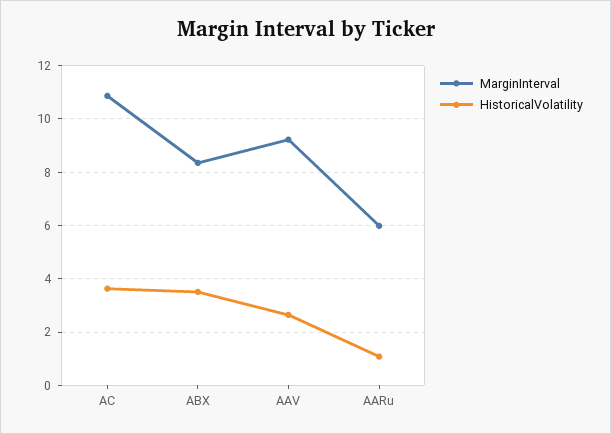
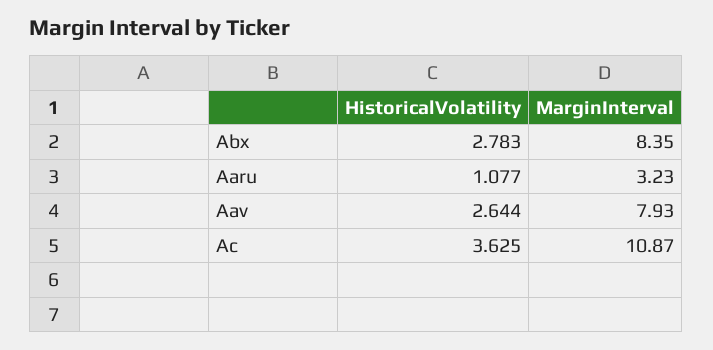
  {
    "MarginInterval": {
      "AC": 10.87,
      "ABX": 8.35,
-     "AAV": 9.25,
+     "AAV": 7.93,
-     "AARu": 6
+     "AARu": 3.23
    },
    "HistoricalVolatility": {
      "AC": 3.625,
-     "ABX": 3.5,
+     "ABX": 2.783,
      "AAV": 2.644,
      "AARu": 1.077
    }
  }

